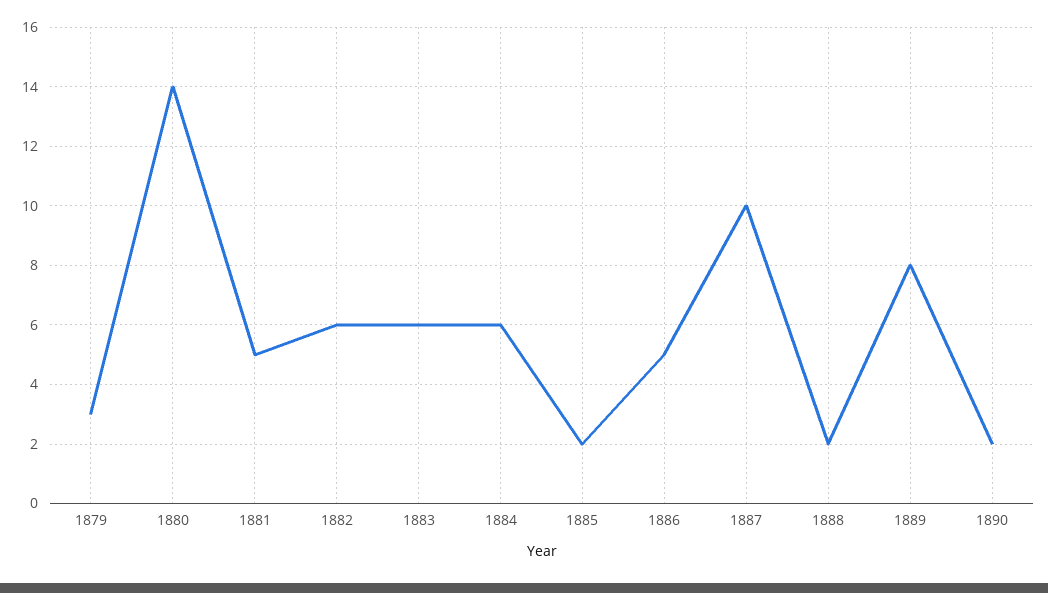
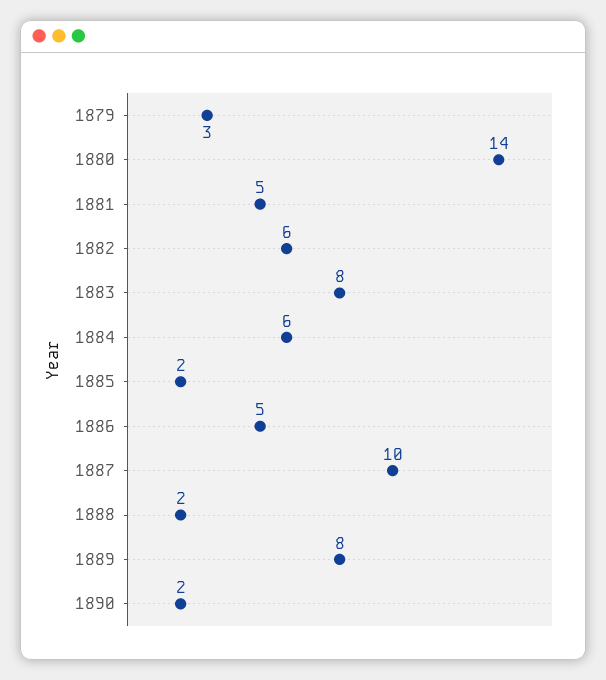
  {
    "1879": 3,
    "1880": 14,
    "1881": 5,
    "1882": 6,
-   "1883": 6,
+   "1883": 8,
    "1884": 6,
    "1885": 2,
    "1886": 5,
    "1887": 10,
    "1888": 2,
    "1889": 8,
    "1890": 2
  }

